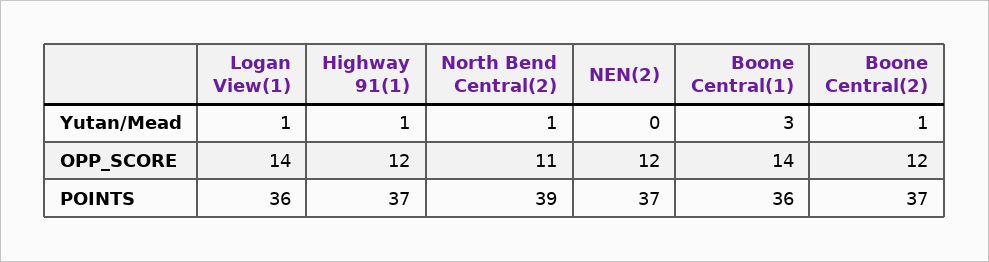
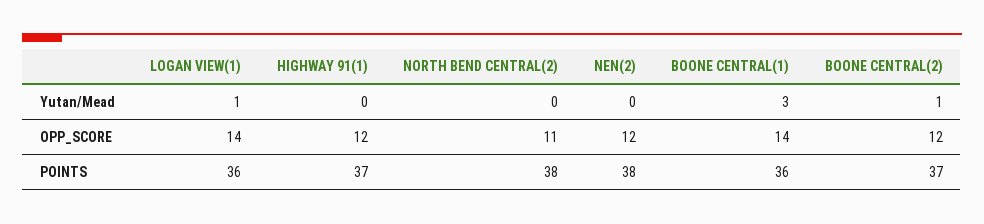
  {
    "Logan View(1)": {
      "Yutan/Mead": 1,
      "OPP_SCORE": 14,
      "POINTS": 36
    },
    "Highway 91(1)": {
-     "Yutan/Mead": 1,
+     "Yutan/Mead": 0,
      "OPP_SCORE": 12,
      "POINTS": 37
    },
    "North Bend Central(2)": {
-     "Yutan/Mead": 1,
+     "Yutan/Mead": 0,
      "OPP_SCORE": 11,
-     "POINTS": 39
+     "POINTS": 38
    },
    "NEN(2)": {
      "Yutan/Mead": 0,
      "OPP_SCORE": 12,
-     "POINTS": 37
+     "POINTS": 38
    },
    "Boone Central(1)": {
      "Yutan/Mead": 3,
      "OPP_SCORE": 14,
      "POINTS": 36
    },
    "Boone Central(2)": {
      "Yutan/Mead": 1,
      "OPP_SCORE": 12,
      "POINTS": 37
    }
  }

